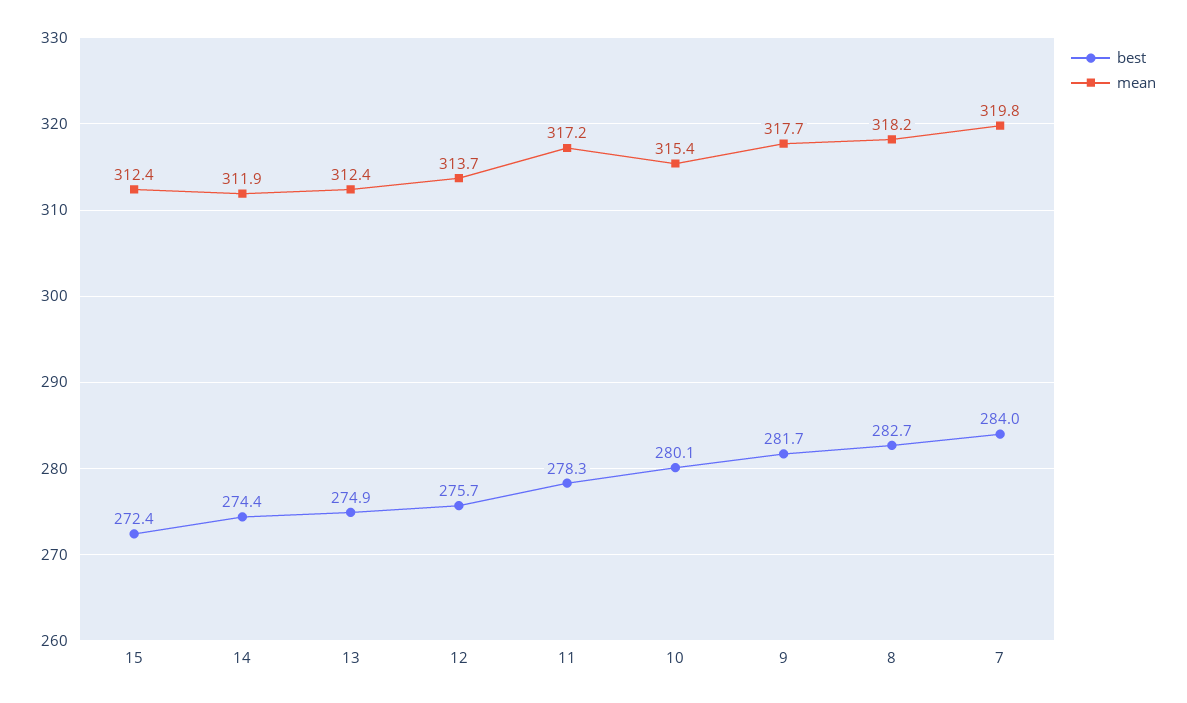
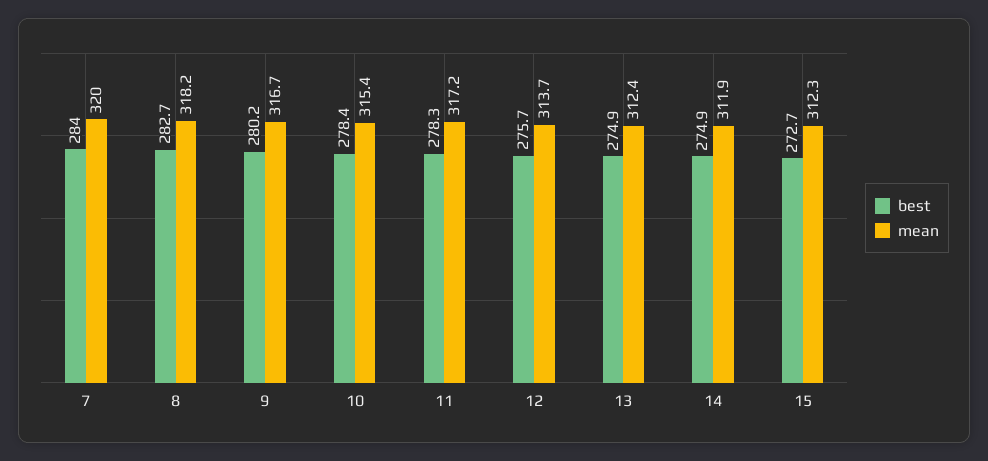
  {
    "best": {
-     "15": 272.4,
+     "15": 272.7,
-     "14": 274.4,
+     "14": 274.9,
      "13": 274.9,
      "12": 275.7,
      "11": 278.3,
-     "10": 280.1,
+     "10": 278.4,
-     "9": 281.7,
+     "9": 280.2,
      "8": 282.7,
      "7": 284
    },
    "mean": {
-     "15": 312.4,
+     "15": 312.3,
      "14": 311.9,
      "13": 312.4,
      "12": 313.7,
      "11": 317.2,
      "10": 315.4,
-     "9": 317.7,
+     "9": 316.7,
      "8": 318.2,
-     "7": 319.8
+     "7": 320
    }
  }

